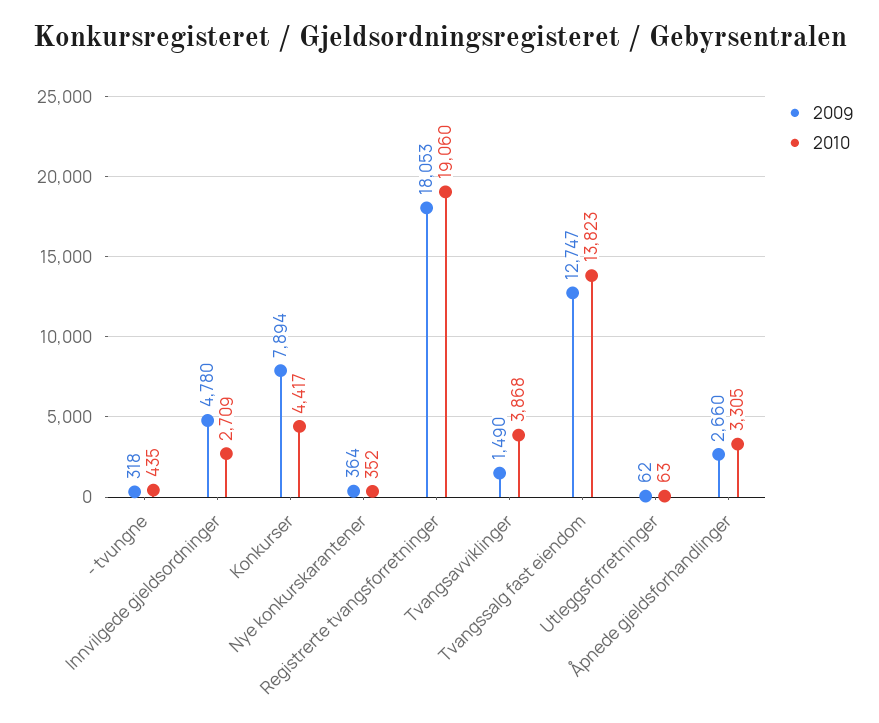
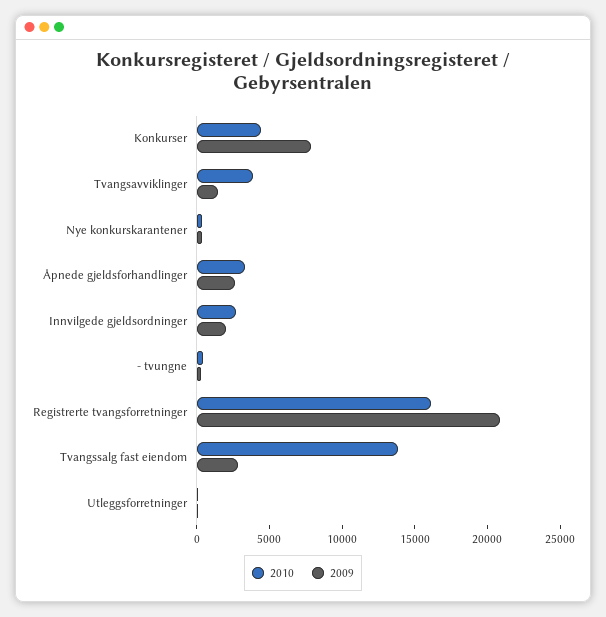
  {
    "2009": {
      "- tvungne": 318,
-     "Innvilgede gjeldsordninger": 4780,
+     "Innvilgede gjeldsordninger": 2000,
      "Konkurser": 7894,
      "Nye konkurskarantener": 364,
-     "Registrerte tvangsforretninger": 18053,
+     "Registrerte tvangsforretninger": 21000,
      "Tvangsavviklinger": 1490,
-     "Tvangssalg fast eiendom": 12747,
+     "Tvangssalg fast eiendom": 3000,
      "Utleggsforretninger": 62,
      "Åpnede gjeldsforhandlinger": 2660
    },
    "2010": {
      "- tvungne": 435,
      "Innvilgede gjeldsordninger": 2709,
      "Konkurser": 4417,
      "Nye konkurskarantener": 352,
-     "Registrerte tvangsforretninger": 19060,
+     "Registrerte tvangsforretninger": 16000,
      "Tvangsavviklinger": 3868,
      "Tvangssalg fast eiendom": 13823,
      "Utleggsforretninger": 63,
      "Åpnede gjeldsforhandlinger": 3305
    }
  }

